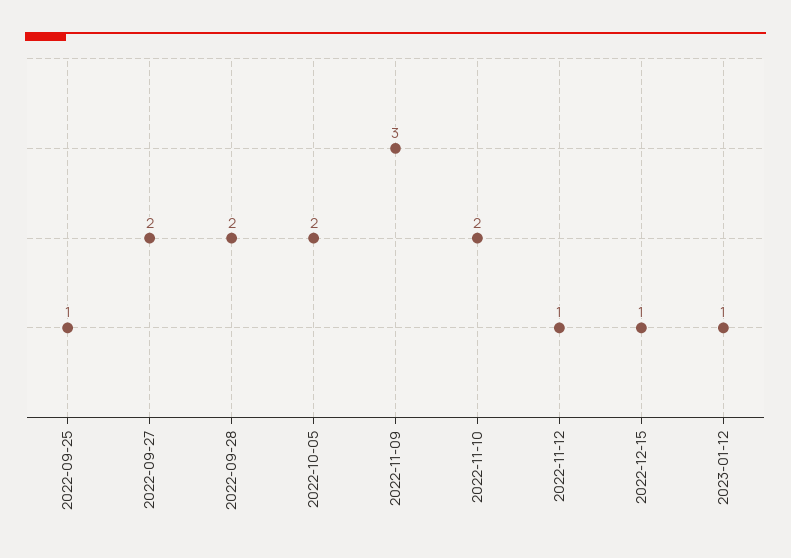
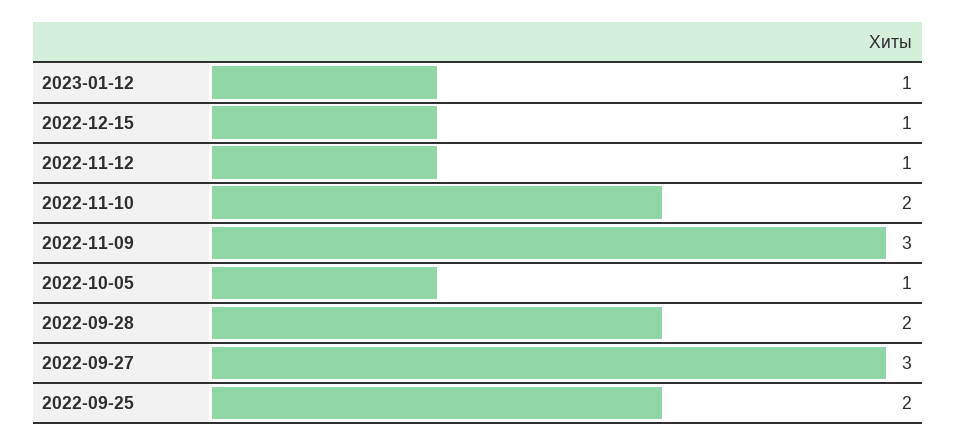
  {
-   "2022-09-25": 1,
+   "2022-09-25": 2,
-   "2022-09-27": 2,
+   "2022-09-27": 3,
    "2022-09-28": 2,
-   "2022-10-05": 2,
+   "2022-10-05": 1,
    "2022-11-09": 3,
    "2022-11-10": 2,
    "2022-11-12": 1,
    "2022-12-15": 1,
    "2023-01-12": 1
  }

